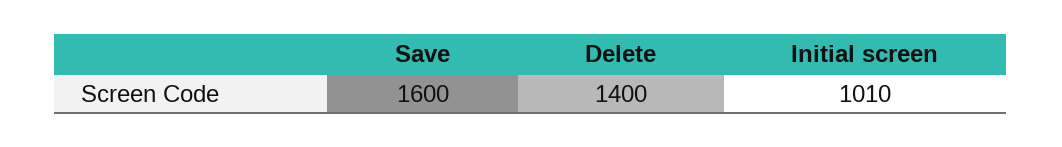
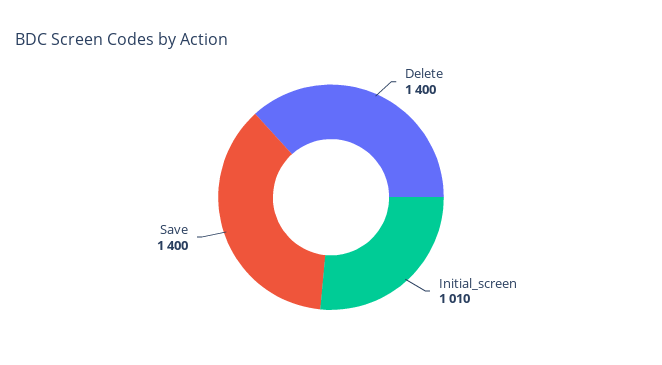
  {
-   "Save": 1600,
+   "Save": 1400,
    "Delete": 1400,
    "Initial screen": 1010
  }

